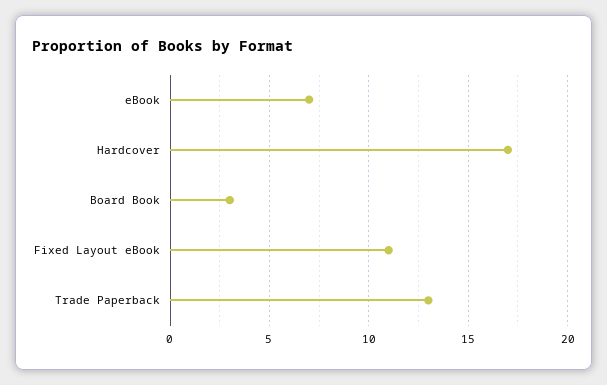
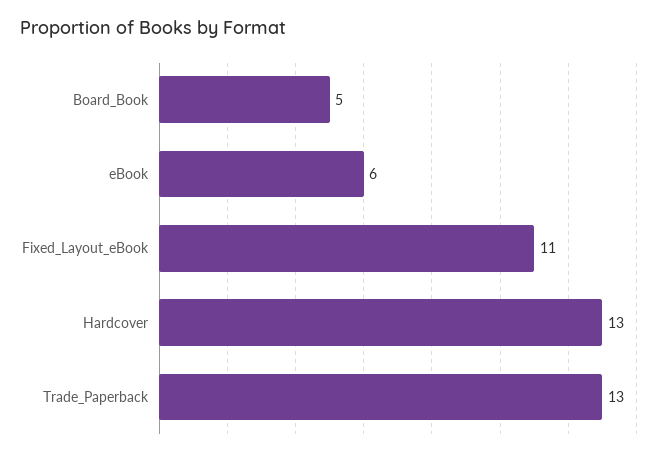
  {
-   "eBook": 7,
+   "eBook": 6,
-   "Hardcover": 17,
+   "Hardcover": 13,
-   "Board Book": 3,
+   "Board Book": 5,
    "Fixed Layout eBook": 11,
    "Trade Paperback": 13
  }

